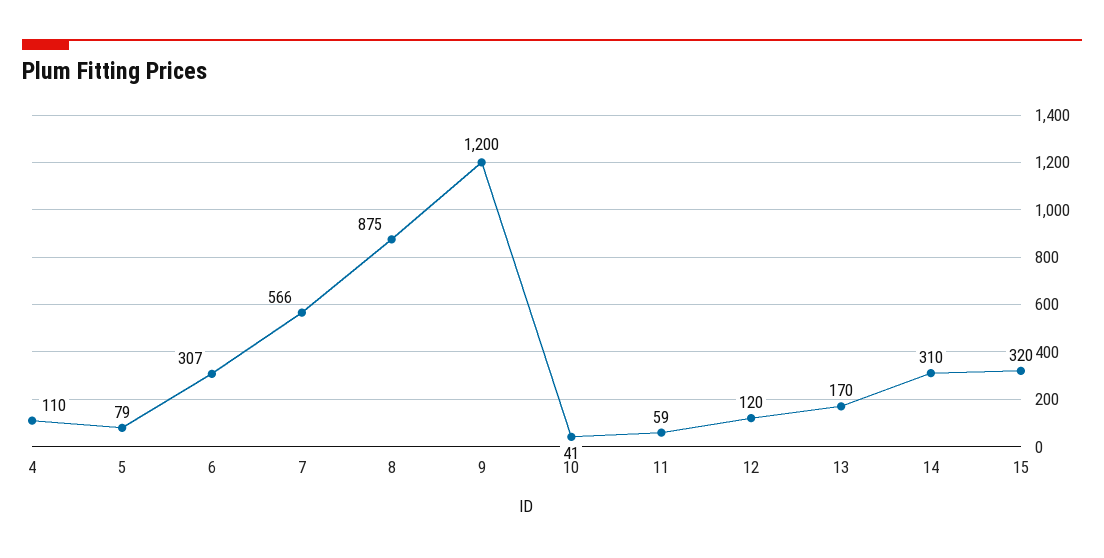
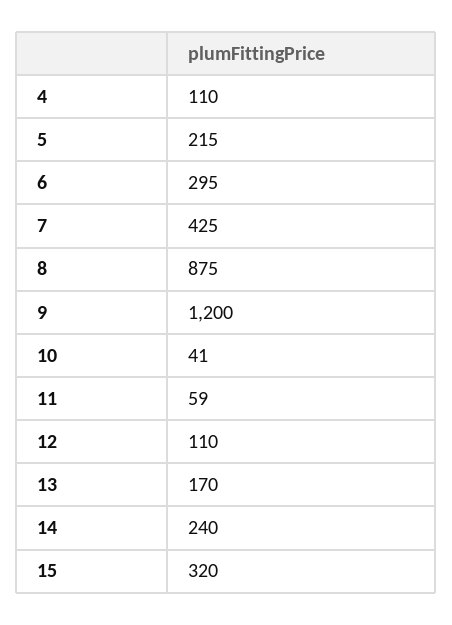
  {
    "4": 110,
-   "5": 79,
+   "5": 215,
-   "6": 307,
+   "6": 295,
-   "7": 566,
+   "7": 425,
    "8": 875,
    "9": 1200,
    "10": 41,
    "11": 59,
-   "12": 120,
+   "12": 110,
    "13": 170,
-   "14": 310,
+   "14": 240,
    "15": 320
  }

